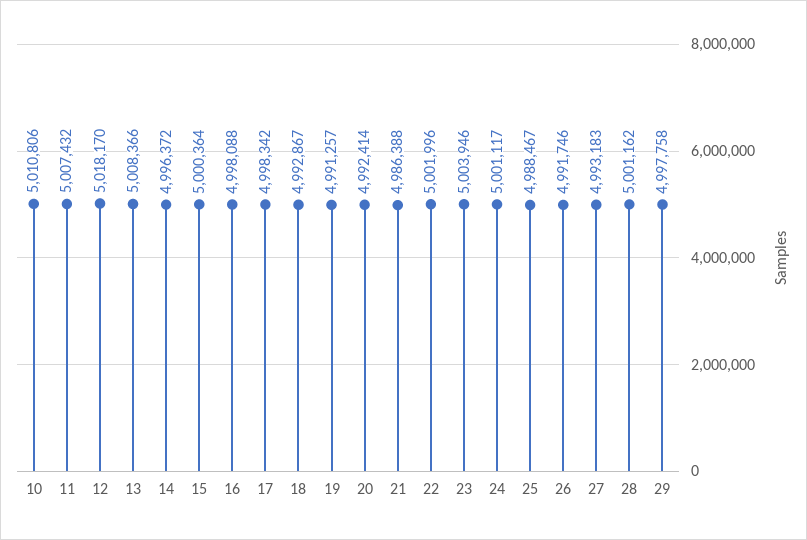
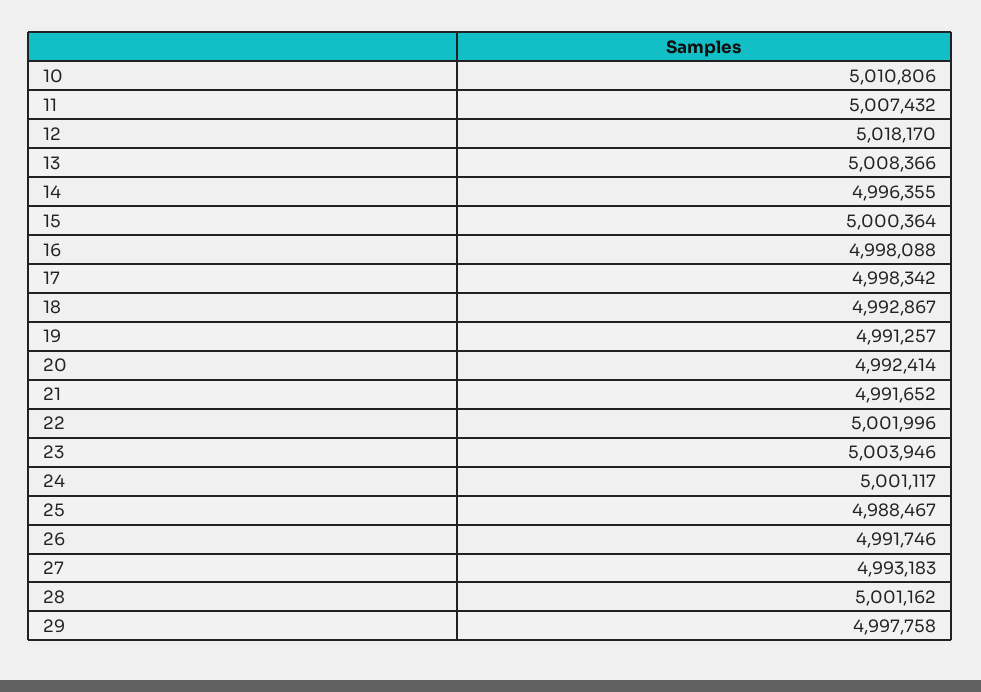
  {
    "10": 5010806,
    "11": 5007432,
    "12": 5018170,
    "13": 5008366,
-   "14": 4996372,
+   "14": 4996355,
    "15": 5000364,
    "16": 4998088,
    "17": 4998342,
    "18": 4992867,
    "19": 4991257,
    "20": 4992414,
-   "21": 4986388,
+   "21": 4991652,
    "22": 5001996,
    "23": 5003946,
    "24": 5001117,
    "25": 4988467,
    "26": 4991746,
    "27": 4993183,
    "28": 5001162,
    "29": 4997758
  }

